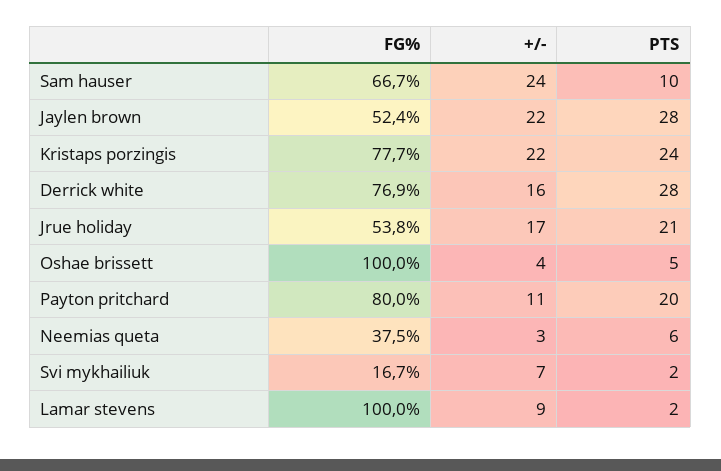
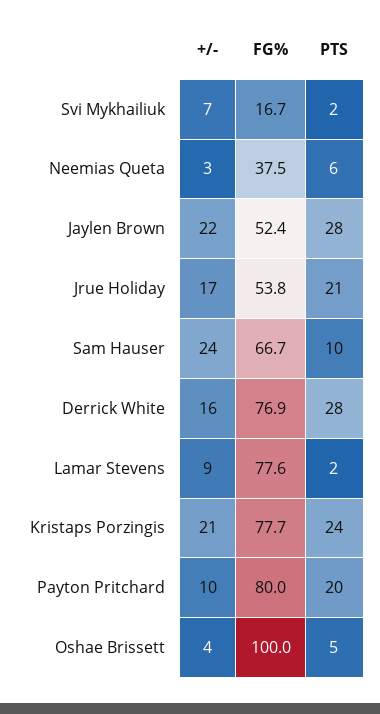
  {
    "FG%": {
      "Sam hauser": 66.7,
      "Jaylen brown": 52.4,
      "Kristaps porzingis": 77.7,
      "Derrick white": 76.9,
      "Jrue holiday": 53.8,
      "Oshae brissett": 100,
      "Payton pritchard": 80,
      "Neemias queta": 37.5,
      "Svi mykhailiuk": 16.7,
-     "Lamar stevens": 100
+     "Lamar stevens": 77.6
    },
    "+/-": {
      "Sam hauser": 24,
      "Jaylen brown": 22,
-     "Kristaps porzingis": 22,
+     "Kristaps porzingis": 21,
      "Derrick white": 16,
      "Jrue holiday": 17,
      "Oshae brissett": 4,
-     "Payton pritchard": 11,
+     "Payton pritchard": 10,
      "Neemias queta": 3,
      "Svi mykhailiuk": 7,
      "Lamar stevens": 9
    },
    "PTS": {
      "Sam hauser": 10,
      "Jaylen brown": 28,
      "Kristaps porzingis": 24,
      "Derrick white": 28,
      "Jrue holiday": 21,
      "Oshae brissett": 5,
      "Payton pritchard": 20,
      "Neemias queta": 6,
      "Svi mykhailiuk": 2,
      "Lamar stevens": 2
    }
  }

